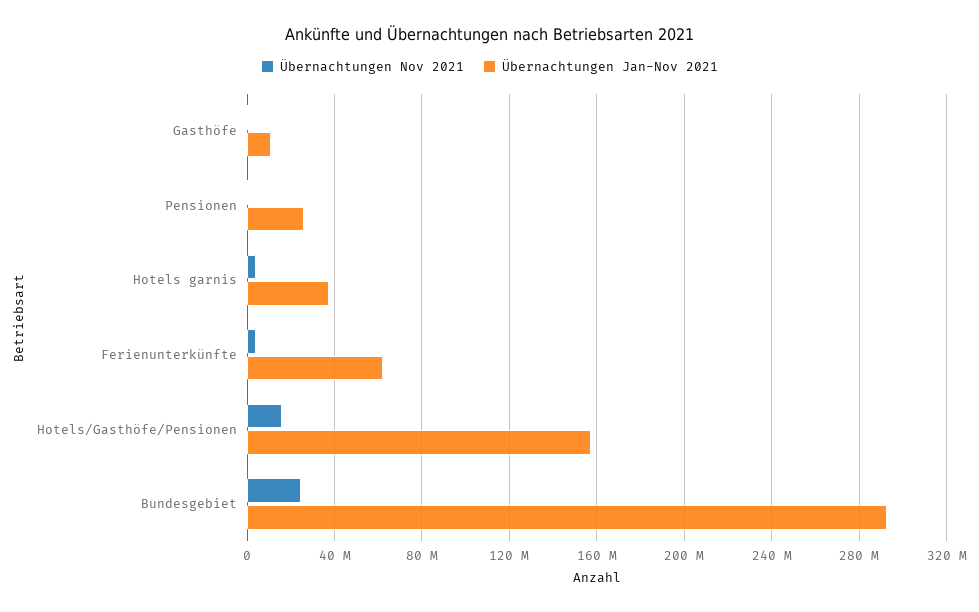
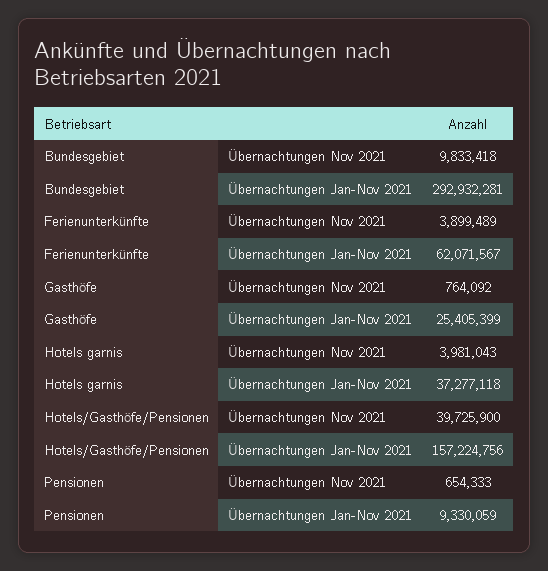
  {
    "Übernachtungen Nov 2021": {
      "Gasthöfe": 764092,
      "Pensionen": 654333,
      "Hotels garnis": 3981043,
      "Ferienunterkünfte": 3899489,
-     "Hotels/Gasthöfe/Pensionen": 15000000,
+     "Hotels/Gasthöfe/Pensionen": 39725900,
-     "Bundesgebiet": 25000000
+     "Bundesgebiet": 9833418
    },
    "Übernachtungen Jan-Nov 2021": {
-     "Gasthöfe": 10000000,
+     "Gasthöfe": 25405399,
-     "Pensionen": 25000000,
+     "Pensionen": 9330059,
      "Hotels garnis": 37277118,
      "Ferienunterkünfte": 62071567,
      "Hotels/Gasthöfe/Pensionen": 157224756,
      "Bundesgebiet": 292932281
    }
  }

